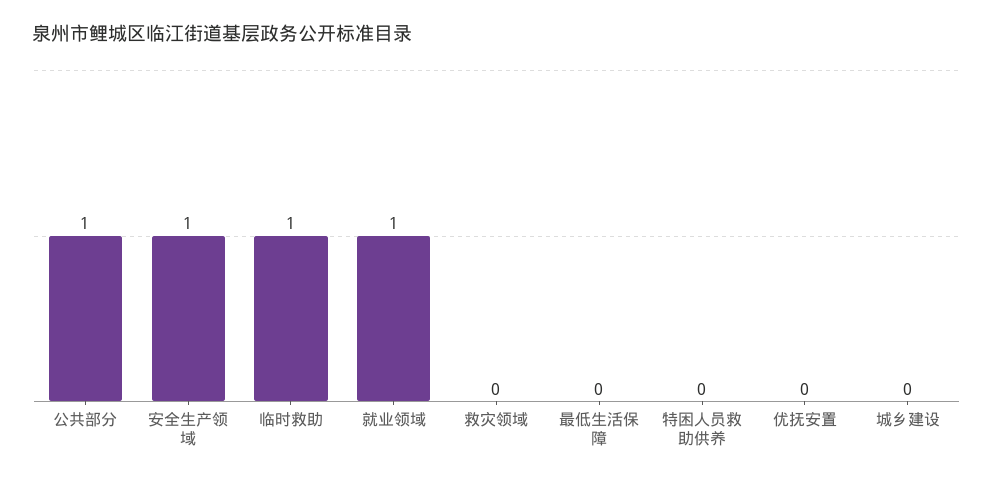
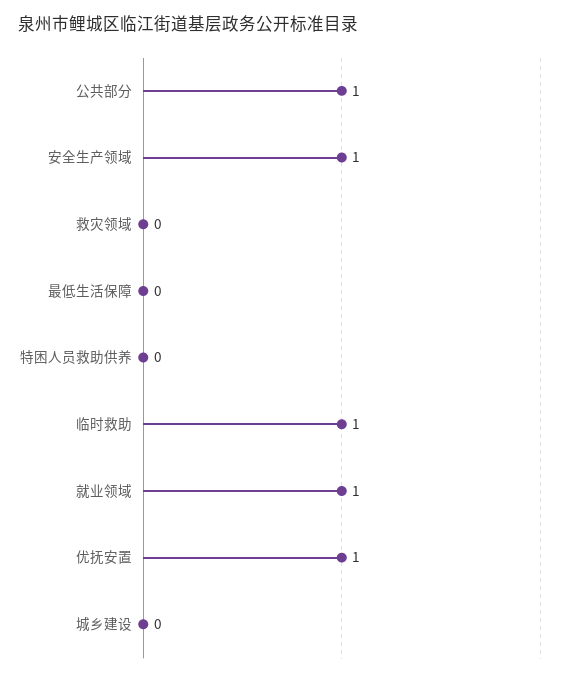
  {
    "公共部分": 1,
    "安全生产领域": 1,
    "临时救助": 1,
    "就业领域": 1,
    "救灾领域": 0,
    "最低生活保障": 0,
    "特困人员救助供养": 0,
-   "优抚安置": 0,
+   "优抚安置": 1,
    "城乡建设": 0
  }

